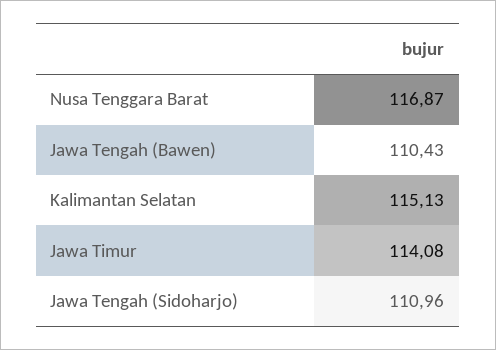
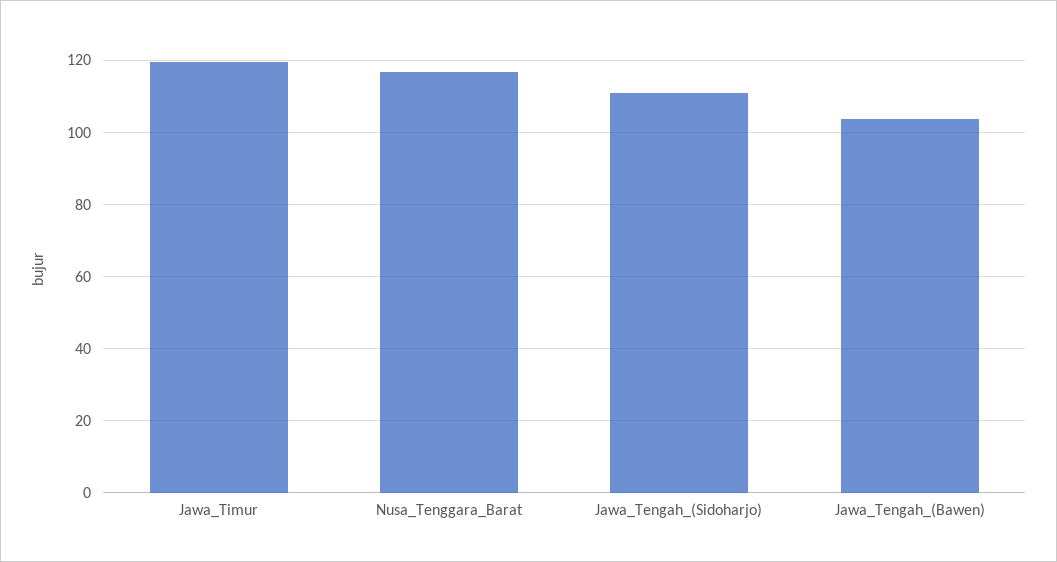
  {
    "Nusa Tenggara Barat": 116.87,
-   "Jawa Tengah (Bawen)": 110.43,
+   "Jawa Tengah (Bawen)": 104,
-   "Kalimantan Selatan": 115.13,
-   "Jawa Timur": 114.08,
+   "Jawa Timur": 120,
    "Jawa Tengah (Sidoharjo)": 110.96
  }

